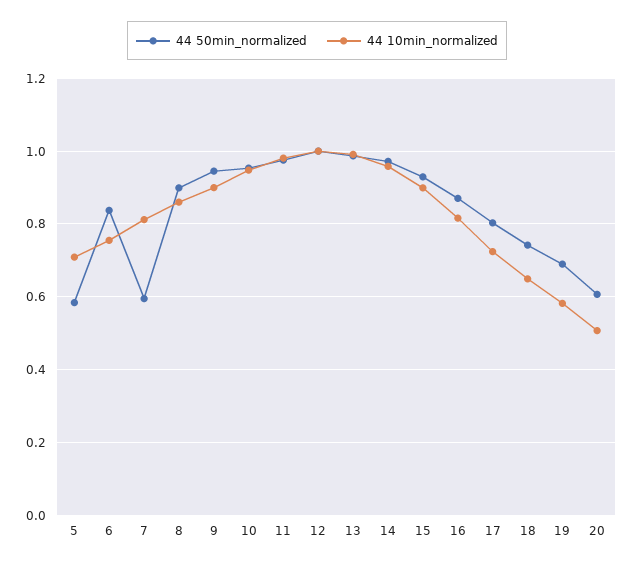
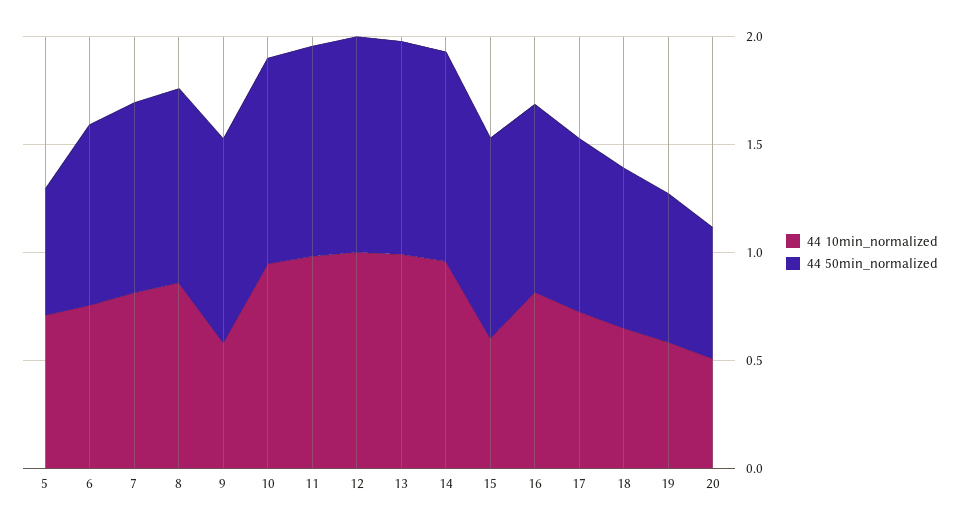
  {
    "44 50min_normalized": {
      "5": 0.58,
      "6": 0.84,
-     "7": 0.6,
+     "7": 0.9,
      "8": 0.9,
      "9": 0.94,
      "10": 0.96,
      "11": 0.98,
      "12": 1,
      "13": 0.98,
      "14": 0.98,
      "15": 0.92,
      "16": 0.88,
      "17": 0.8,
      "18": 0.74,
      "19": 0.7,
      "20": 0.6
    },
    "44 10min_normalized": {
      "5": 0.7,
      "6": 0.76,
      "7": 0.82,
      "8": 0.86,
-     "9": 0.9,
+     "9": 0.6,
      "10": 0.94,
      "11": 0.98,
      "12": 1,
      "13": 1,
      "14": 0.96,
-     "15": 0.9,
+     "15": 0.6,
      "16": 0.82,
      "17": 0.72,
      "18": 0.64,
      "19": 0.58,
      "20": 0.5
    }
  }

